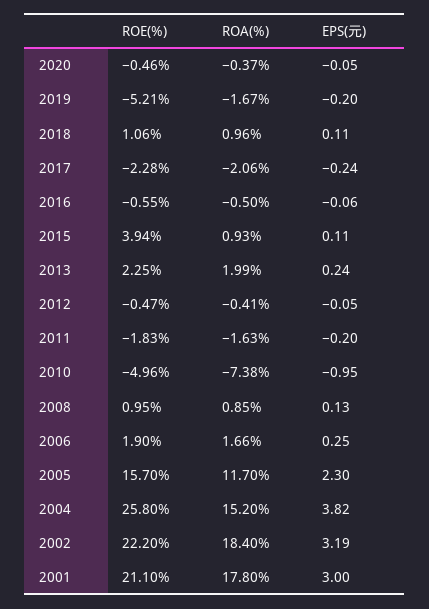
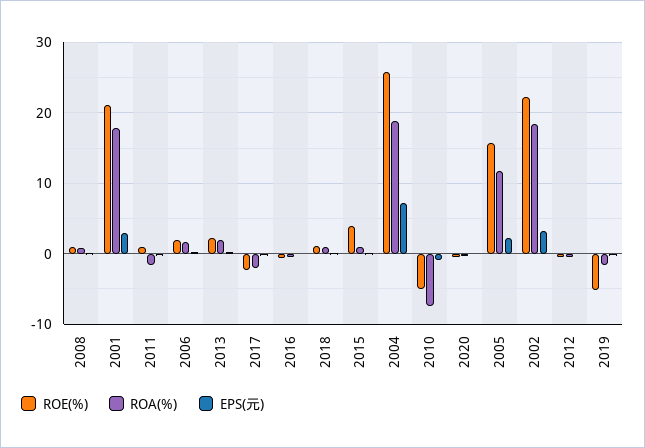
  {
    "ROE(%)": {
      "2020": -0.46,
      "2019": -5.21,
      "2018": 1.06,
      "2017": -2.28,
      "2016": -0.55,
      "2015": 3.94,
      "2013": 2.25,
      "2012": -0.47,
-     "2011": -1.83,
+     "2011": 1,
      "2010": -4.96,
      "2008": 0.95,
      "2006": 1.9,
      "2005": 15.7,
      "2004": 25.8,
      "2002": 22.2,
      "2001": 21.1
    },
    "ROA(%)": {
      "2020": -0.37,
      "2019": -1.67,
      "2018": 0.96,
      "2017": -2.06,
      "2016": -0.5,
      "2015": 0.93,
      "2013": 1.99,
      "2012": -0.41,
      "2011": -1.63,
      "2010": -7.38,
      "2008": 0.85,
      "2006": 1.66,
      "2005": 11.7,
-     "2004": 15.2,
+     "2004": 19,
      "2002": 18.4,
      "2001": 17.8
    },
    "EPS(元)": {
      "2020": -0.05,
      "2019": -0.2,
      "2018": 0.11,
      "2017": -0.24,
      "2016": -0.06,
      "2015": 0.11,
      "2013": 0.24,
      "2012": -0.05,
      "2011": -0.2,
      "2010": -0.95,
      "2008": 0.13,
      "2006": 0.25,
      "2005": 2.3,
-     "2004": 3.82,
+     "2004": 7,
      "2002": 3.19,
      "2001": 3
    }
  }

